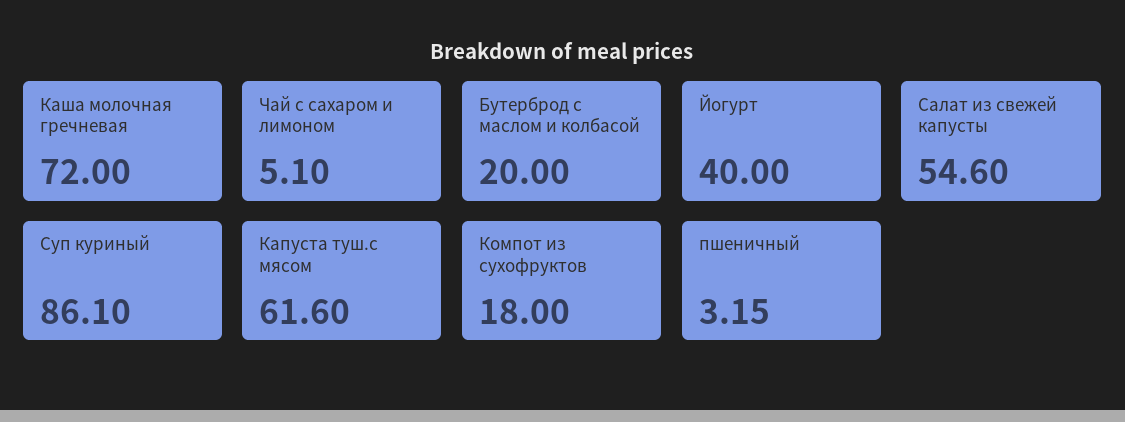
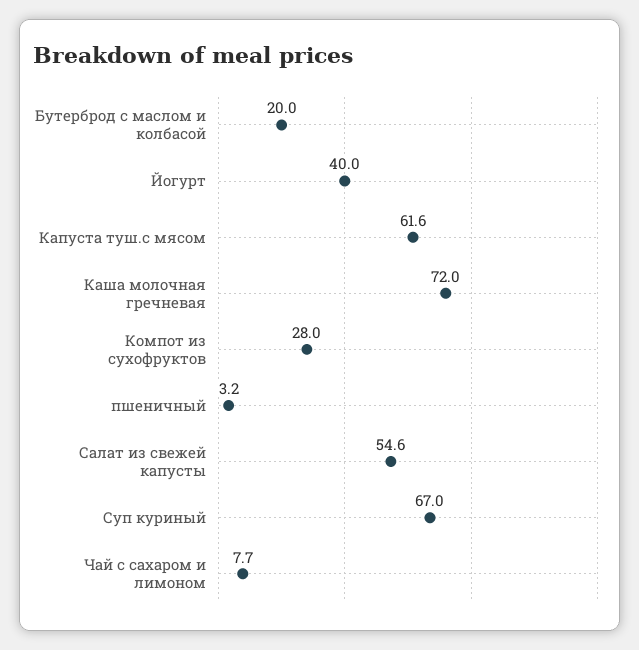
  {
    "Каша молочная гречневая": 72,
-   "Чай с сахаром и лимоном": 5.1,
+   "Чай с сахаром и лимоном": 7.7,
    "Бутерброд с маслом и колбасой": 20,
    "Йогурт": 40,
    "Салат из свежей капусты": 54.6,
-   "Суп куриный": 86.1,
+   "Суп куриный": 67,
    "Капуста туш.с мясом": 61.6,
-   "Компот из сухофруктов": 18,
+   "Компот из сухофруктов": 28,
    "пшеничный": 3.15
  }

